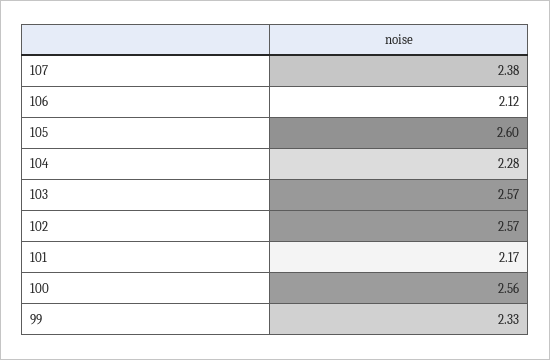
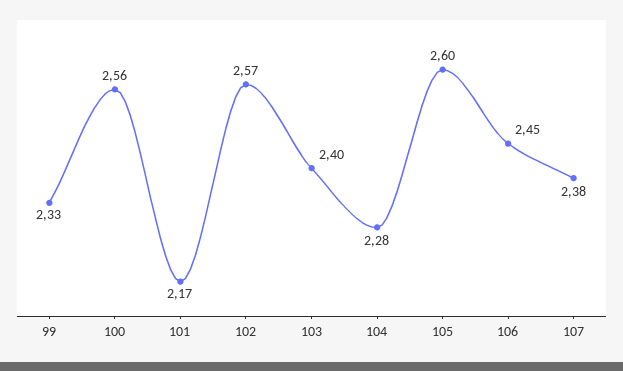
  {
    "107": 2.38,
-   "106": 2.12,
+   "106": 2.45,
    "105": 2.6,
    "104": 2.28,
-   "103": 2.57,
+   "103": 2.4,
    "102": 2.57,
    "101": 2.17,
    "100": 2.56,
    "99": 2.33
  }

